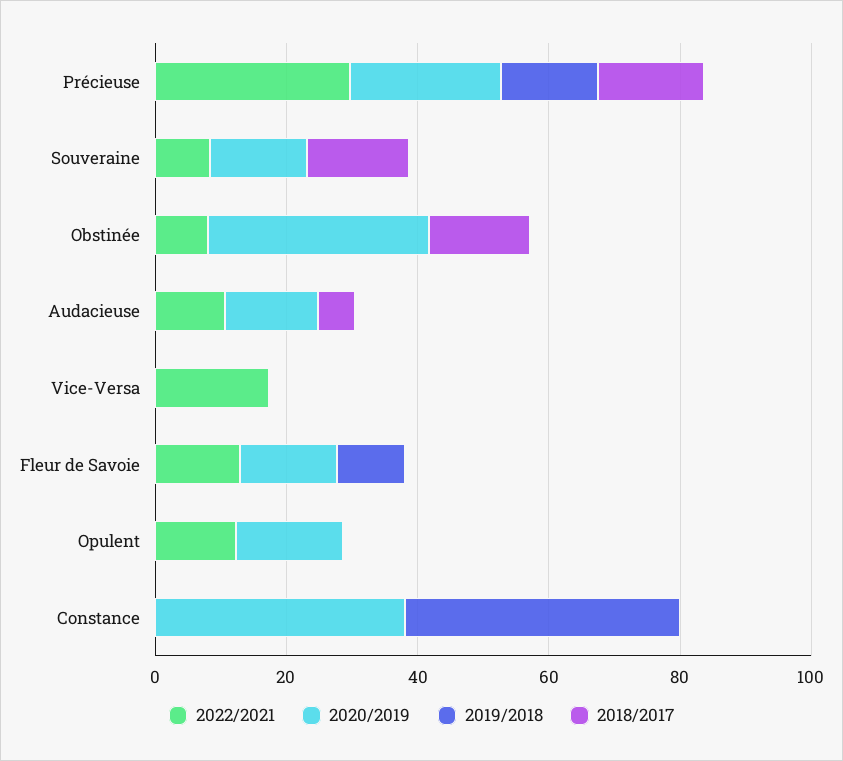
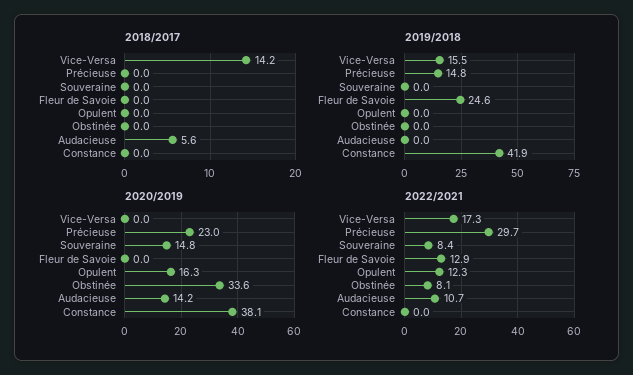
  {
    "2022/2021": {
      "Précieuse": 29.7,
      "Souveraine": 8.4,
      "Obstinée": 8.1,
      "Audacieuse": 10.7,
      "Vice-Versa": 17.3,
      "Fleur de Savoie": 12.9,
      "Opulent": 12.3,
      "Constance": 0
    },
    "2020/2019": {
      "Précieuse": 23,
      "Souveraine": 14.8,
      "Obstinée": 33.6,
      "Audacieuse": 14.2,
      "Vice-Versa": 0,
-     "Fleur de Savoie": 15,
+     "Fleur de Savoie": 0,
      "Opulent": 16.3,
      "Constance": 38.1
    },
    "2019/2018": {
      "Précieuse": 14.8,
      "Souveraine": 0,
      "Obstinée": 0,
      "Audacieuse": 0,
-     "Vice-Versa": 0,
+     "Vice-Versa": 15.5,
-     "Fleur de Savoie": 10,
+     "Fleur de Savoie": 24.6,
      "Opulent": 0,
      "Constance": 41.9
    },
    "2018/2017": {
-     "Précieuse": 15,
+     "Précieuse": 0,
-     "Souveraine": 15,
+     "Souveraine": 0,
-     "Obstinée": 15,
+     "Obstinée": 0,
      "Audacieuse": 5.6,
-     "Vice-Versa": 0,
+     "Vice-Versa": 14.2,
      "Fleur de Savoie": 0,
      "Opulent": 0,
      "Constance": 0
    }
  }

